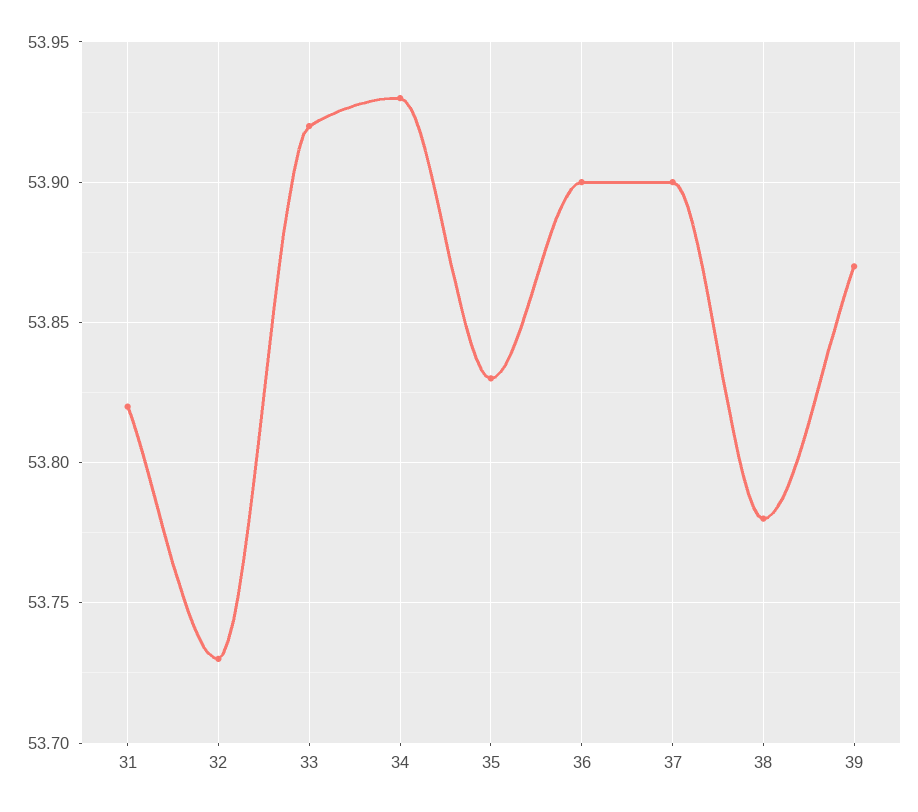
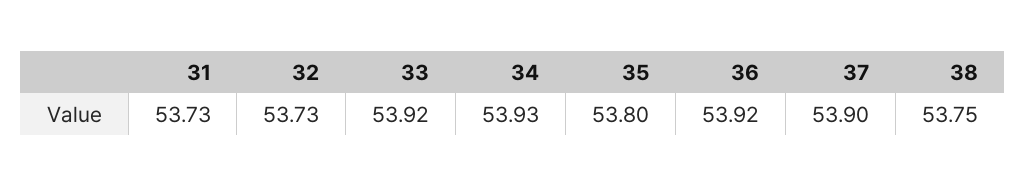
  {
-   "31": 53.82,
+   "31": 53.73,
    "32": 53.73,
    "33": 53.92,
    "34": 53.93,
-   "35": 53.83,
+   "35": 53.8,
-   "36": 53.9,
+   "36": 53.92,
    "37": 53.9,
-   "38": 53.78,
+   "38": 53.75
-   "39": 53.87
  }

